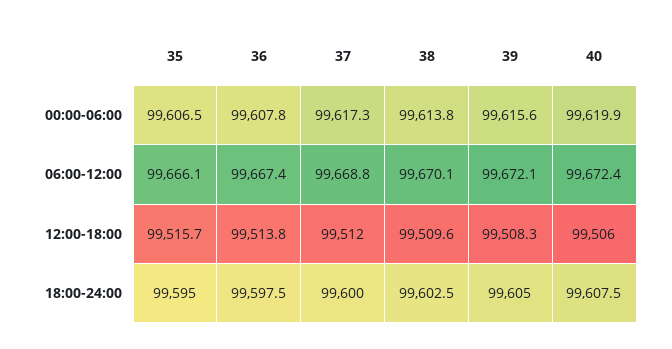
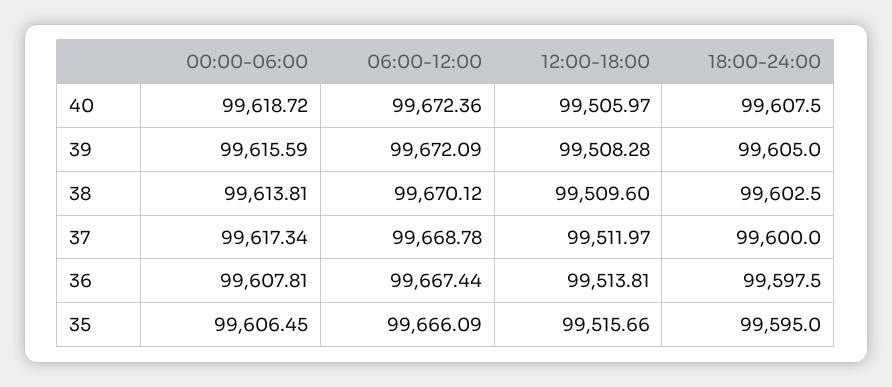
  {
    "35": {
      "00:00-06:00": 99606.45,
      "06:00-12:00": 99666.09,
      "12:00-18:00": 99515.66,
      "18:00-24:00": 99595
    },
    "36": {
      "00:00-06:00": 99607.81,
      "06:00-12:00": 99667.44,
      "12:00-18:00": 99513.81,
      "18:00-24:00": 99597.5
    },
    "37": {
      "00:00-06:00": 99617.34,
      "06:00-12:00": 99668.78,
      "12:00-18:00": 99511.97,
      "18:00-24:00": 99600
    },
    "38": {
      "00:00-06:00": 99613.81,
      "06:00-12:00": 99670.12,
      "12:00-18:00": 99509.6,
      "18:00-24:00": 99602.5
    },
    "39": {
      "00:00-06:00": 99615.59,
      "06:00-12:00": 99672.09,
      "12:00-18:00": 99508.28,
      "18:00-24:00": 99605
    },
    "40": {
-     "00:00-06:00": 99619.9,
+     "00:00-06:00": 99618.72,
      "06:00-12:00": 99672.36,
      "12:00-18:00": 99505.97,
      "18:00-24:00": 99607.5
    }
  }

